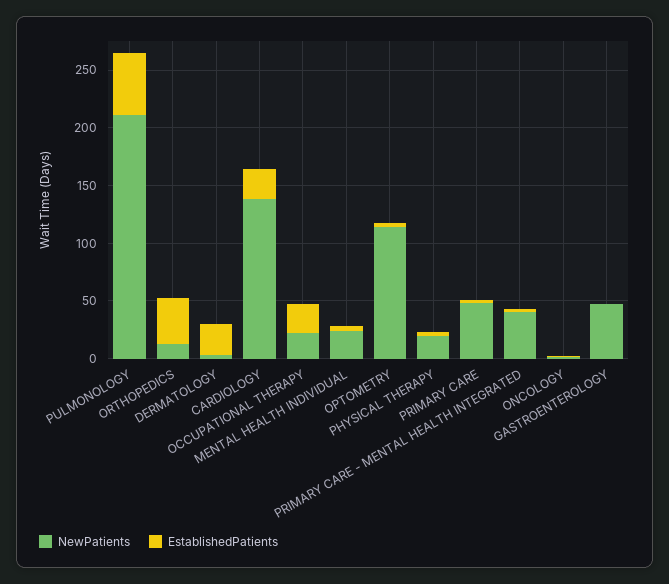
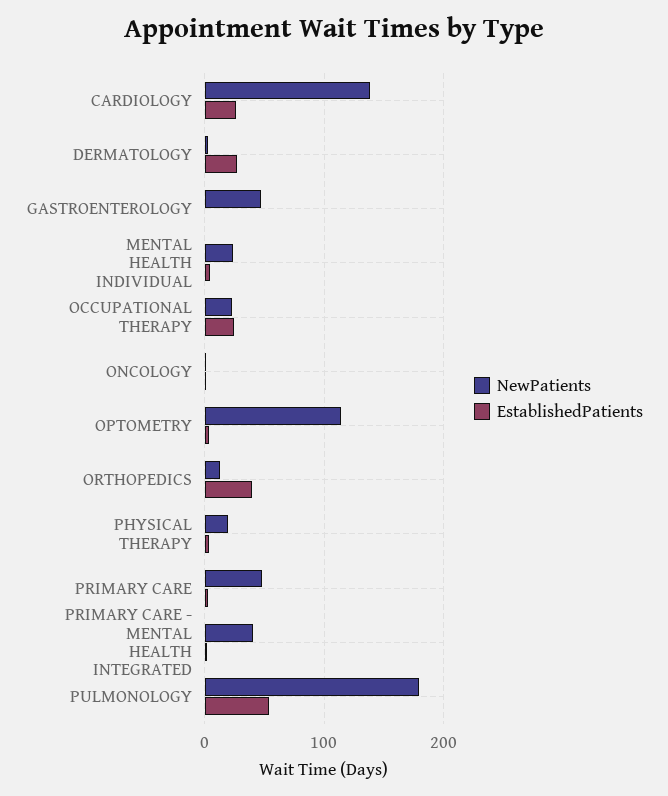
  {
    "NewPatients": {
-     "PULMONOLOGY": 210,
+     "PULMONOLOGY": 180,
      "ORTHOPEDICS": 10,
      "DERMATOLOGY": 0,
      "CARDIOLOGY": 140,
      "OCCUPATIONAL THERAPY": 20,
      "MENTAL HEALTH INDIVIDUAL": 20,
      "OPTOMETRY": 110,
      "PHYSICAL THERAPY": 20,
      "PRIMARY CARE": 50,
      "PRIMARY CARE - MENTAL HEALTH INTEGRATED": 40,
      "ONCOLOGY": 0,
      "GASTROENTEROLOGY": 50
    },
    "EstablishedPatients": {
      "PULMONOLOGY": 50,
      "ORTHOPEDICS": 40,
      "DERMATOLOGY": 30,
      "CARDIOLOGY": 30,
      "OCCUPATIONAL THERAPY": 20,
      "MENTAL HEALTH INDIVIDUAL": 0,
      "OPTOMETRY": 0,
      "PHYSICAL THERAPY": 0,
      "PRIMARY CARE": 0,
      "PRIMARY CARE - MENTAL HEALTH INTEGRATED": 0,
      "ONCOLOGY": 0,
      "GASTROENTEROLOGY": 0
    }
  }

